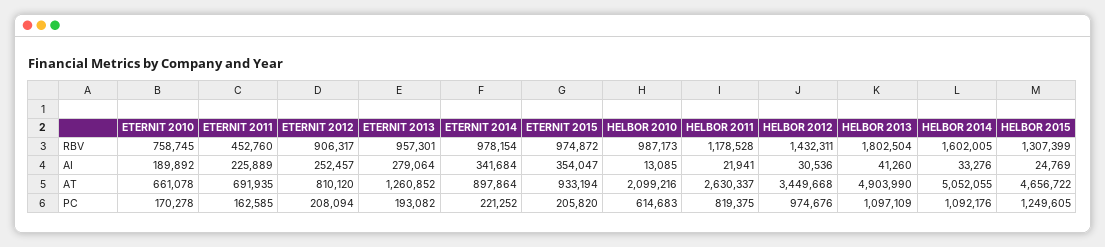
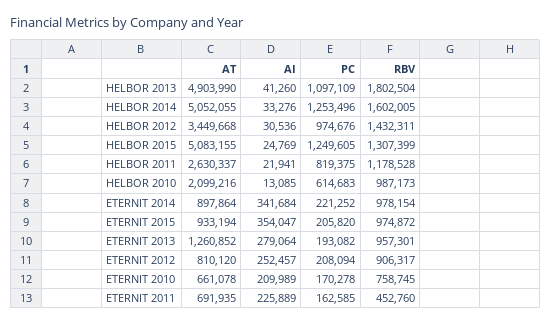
  {
    "ETERNIT 2010": {
      "RBV": 758745,
-     "AI": 189892,
+     "AI": 209989,
      "AT": 661078,
      "PC": 170278
    },
    "ETERNIT 2011": {
      "RBV": 452760,
      "AI": 225889,
      "AT": 691935,
      "PC": 162585
    },
    "ETERNIT 2012": {
      "RBV": 906317,
      "AI": 252457,
      "AT": 810120,
      "PC": 208094
    },
    "ETERNIT 2013": {
      "RBV": 957301,
      "AI": 279064,
      "AT": 1260852,
      "PC": 193082
    },
    "ETERNIT 2014": {
      "RBV": 978154,
      "AI": 341684,
      "AT": 897864,
      "PC": 221252
    },
    "ETERNIT 2015": {
      "RBV": 974872,
      "AI": 354047,
      "AT": 933194,
      "PC": 205820
    },
    "HELBOR 2010": {
      "RBV": 987173,
      "AI": 13085,
      "AT": 2099216,
      "PC": 614683
    },
    "HELBOR 2011": {
      "RBV": 1178528,
      "AI": 21941,
      "AT": 2630337,
      "PC": 819375
    },
    "HELBOR 2012": {
      "RBV": 1432311,
      "AI": 30536,
      "AT": 3449668,
      "PC": 974676
    },
    "HELBOR 2013": {
      "RBV": 1802504,
      "AI": 41260,
      "AT": 4903990,
      "PC": 1097109
    },
    "HELBOR 2014": {
      "RBV": 1602005,
      "AI": 33276,
      "AT": 5052055,
-     "PC": 1092176
+     "PC": 1253496
    },
    "HELBOR 2015": {
      "RBV": 1307399,
      "AI": 24769,
-     "AT": 4656722,
+     "AT": 5083155,
      "PC": 1249605
    }
  }

